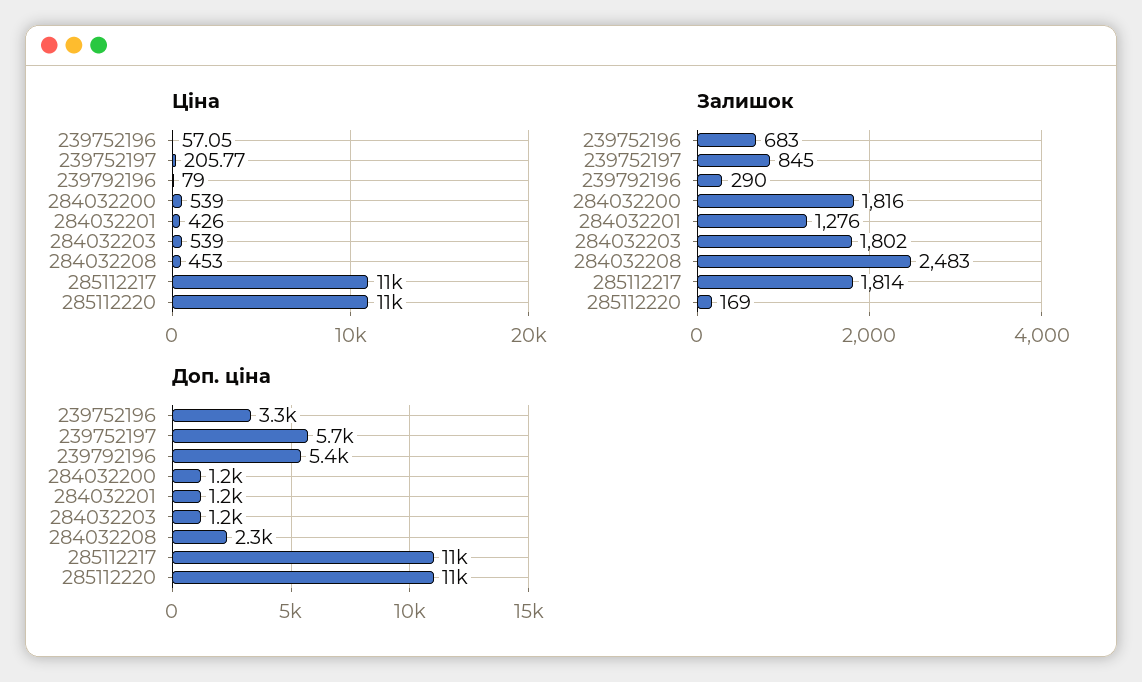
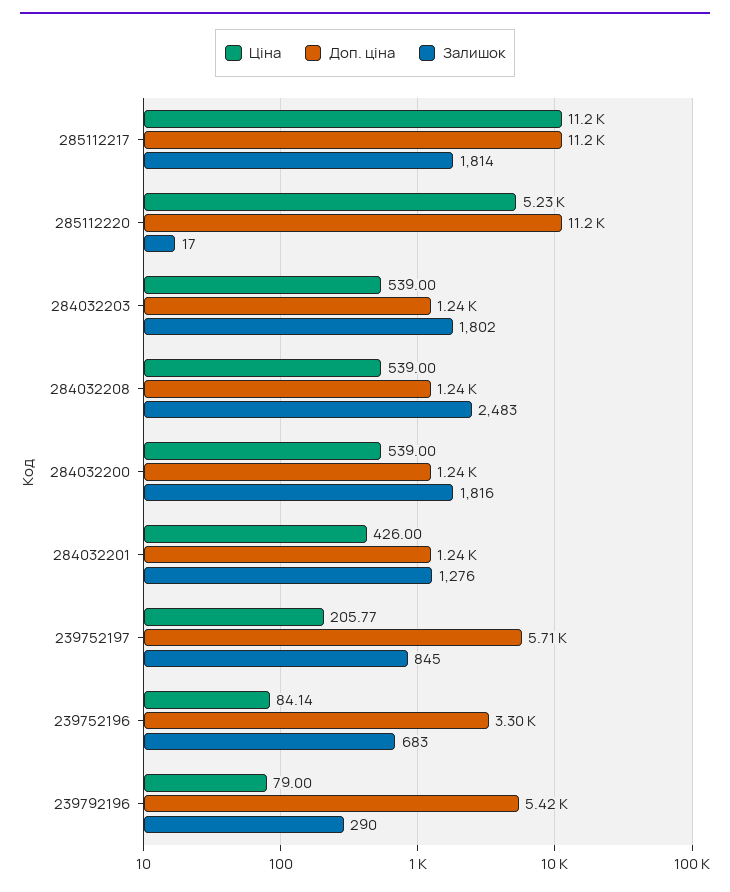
  {
    "Ціна": {
-     "239752196": 57.05,
+     "239752196": 84.14,
      "239752197": 205.77,
      "239792196": 79,
      "284032200": 539,
      "284032201": 426,
      "284032203": 539,
-     "284032208": 453,
+     "284032208": 539,
      "285112217": 11200,
-     "285112220": 11000
+     "285112220": 5230
    },
    "Залишок": {
      "239752196": 683,
      "239752197": 845,
      "239792196": 290,
      "284032200": 1816,
      "284032201": 1276,
      "284032203": 1802,
      "284032208": 2483,
      "285112217": 1814,
-     "285112220": 169
+     "285112220": 17
    },
    "Доп. ціна": {
      "239752196": 3300,
      "239752197": 5710,
      "239792196": 5420,
      "284032200": 1240,
      "284032201": 1240,
      "284032203": 1240,
-     "284032208": 2300,
+     "284032208": 1240,
      "285112217": 11200,
      "285112220": 11200
    }
  }

